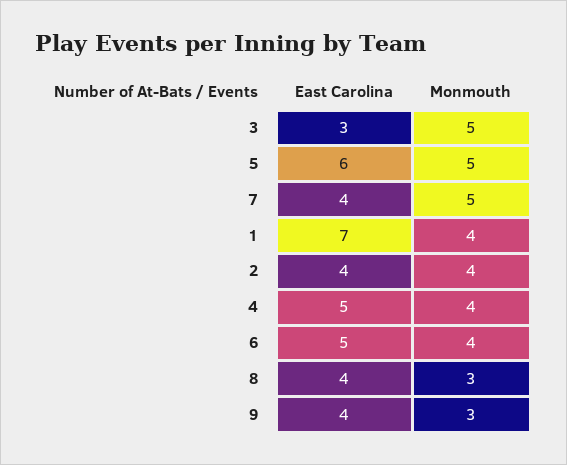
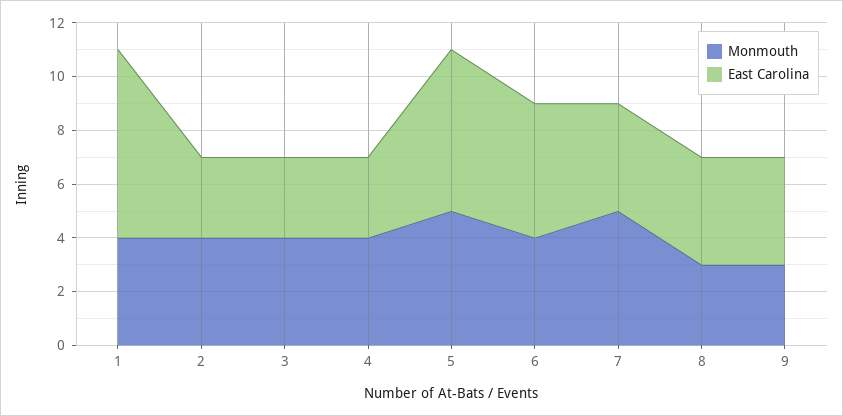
  {
    "East Carolina": {
      "3": 3,
      "5": 6,
      "7": 4,
      "1": 7,
-     "2": 4,
+     "2": 3,
-     "4": 5,
+     "4": 3,
      "6": 5,
      "8": 4,
      "9": 4
    },
    "Monmouth": {
-     "3": 5,
+     "3": 4,
      "5": 5,
      "7": 5,
      "1": 4,
      "2": 4,
      "4": 4,
      "6": 4,
      "8": 3,
      "9": 3
    }
  }

